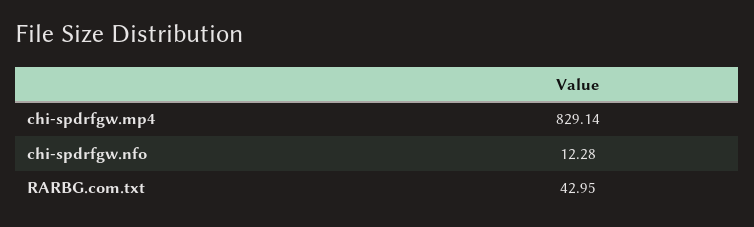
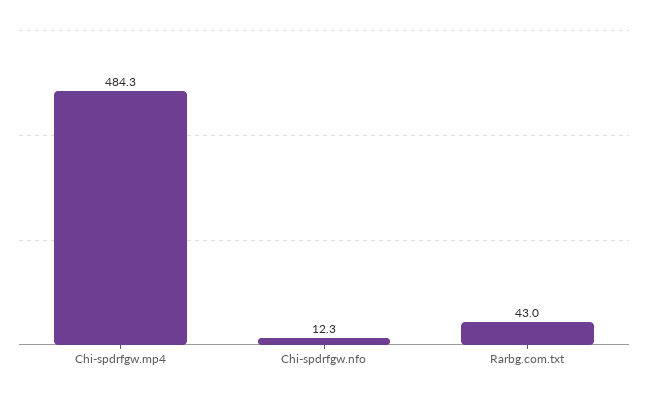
  {
-   "chi-spdrfgw.mp4": 829.14,
+   "chi-spdrfgw.mp4": 484.3,
    "chi-spdrfgw.nfo": 12.28,
    "RARBG.com.txt": 42.95
  }

